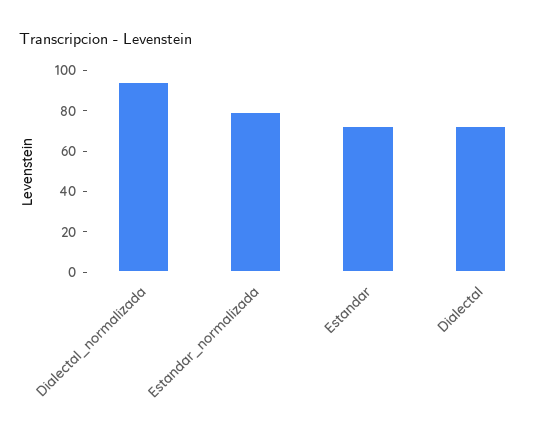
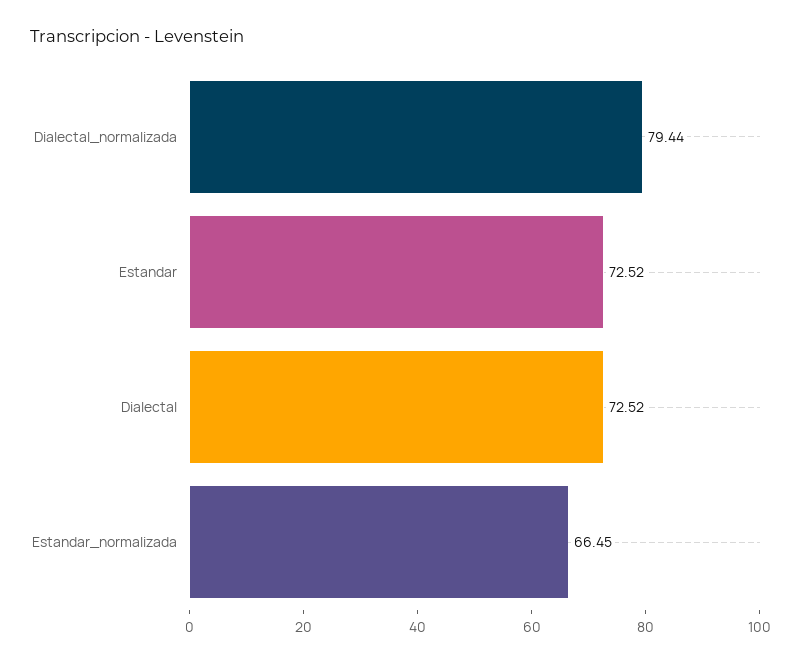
  {
-   "Dialectal_normalizada": 95,
+   "Dialectal_normalizada": 79.44,
-   "Estandar_normalizada": 80,
+   "Estandar_normalizada": 66.45,
    "Estandar": 72.52,
    "Dialectal": 72.52
  }

